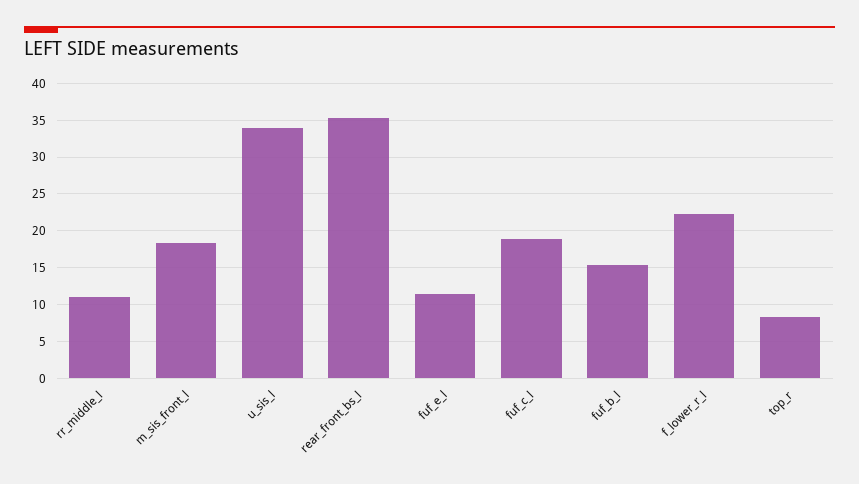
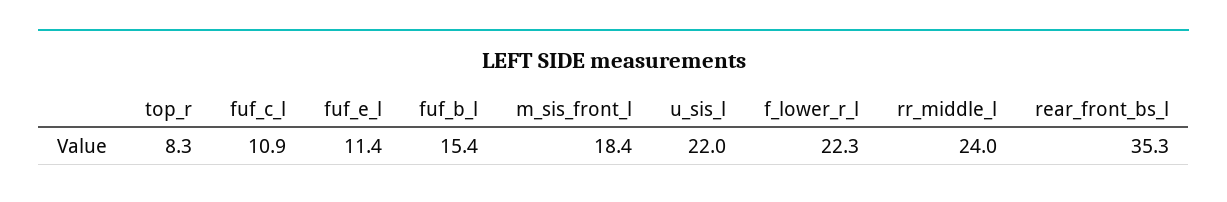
  {
-   "rr_middle_l": 11,
+   "rr_middle_l": 24,
    "m_sis_front_l": 18.4,
-   "u_sis_l": 34,
+   "u_sis_l": 22,
    "rear_front_bs_l": 35.3,
    "fuf_e_l": 11.4,
-   "fuf_c_l": 19,
+   "fuf_c_l": 10.9,
    "fuf_b_l": 15.4,
    "f_lower_r_l": 22.3,
    "top_r": 8.3
  }

